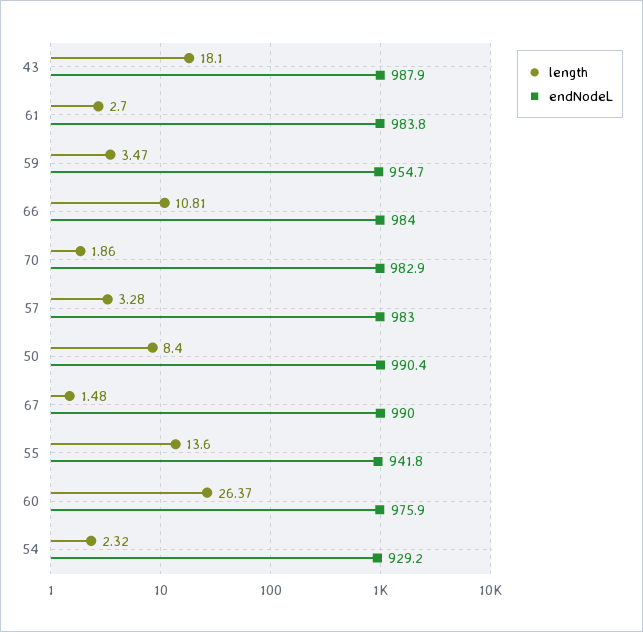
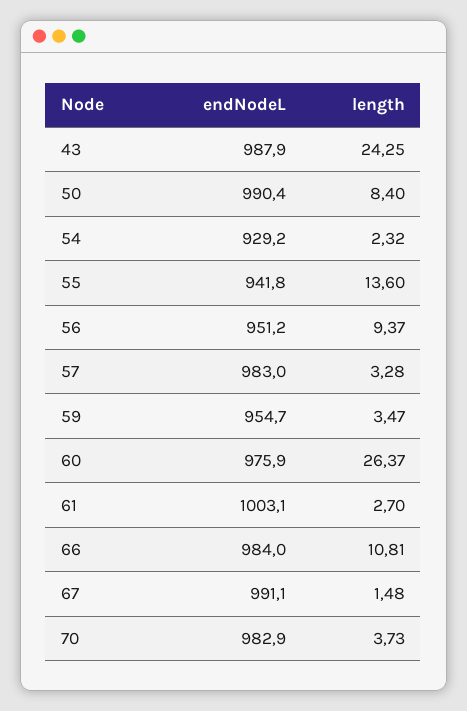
  {
    "length": {
-     "43": 18.1,
+     "43": 24.25,
      "61": 2.7,
      "59": 3.47,
      "66": 10.81,
-     "70": 1.86,
+     "70": 3.73,
      "57": 3.28,
      "50": 8.4,
      "67": 1.48,
      "55": 13.6,
      "60": 26.37,
-     "54": 2.32
+     "54": 2.32,
+     "56": 9.37
    },
    "endNodeL": {
      "43": 987.9,
-     "61": 983.8,
+     "61": 1003.1,
      "59": 954.7,
      "66": 984,
      "70": 982.9,
      "57": 983,
      "50": 990.4,
-     "67": 990,
+     "67": 991.1,
      "55": 941.8,
      "60": 975.9,
-     "54": 929.2
+     "54": 929.2,
+     "56": 951.2
    }
  }

